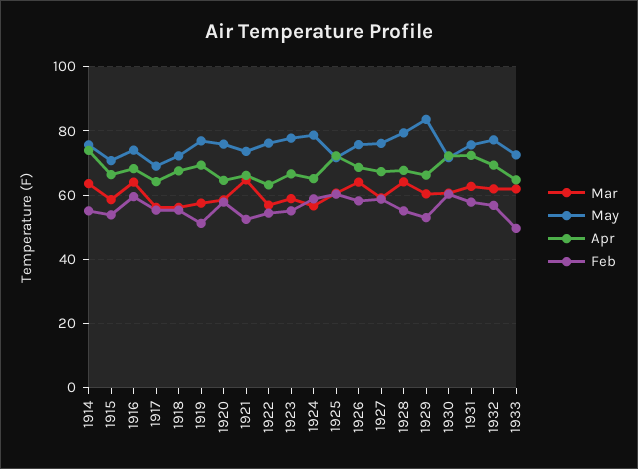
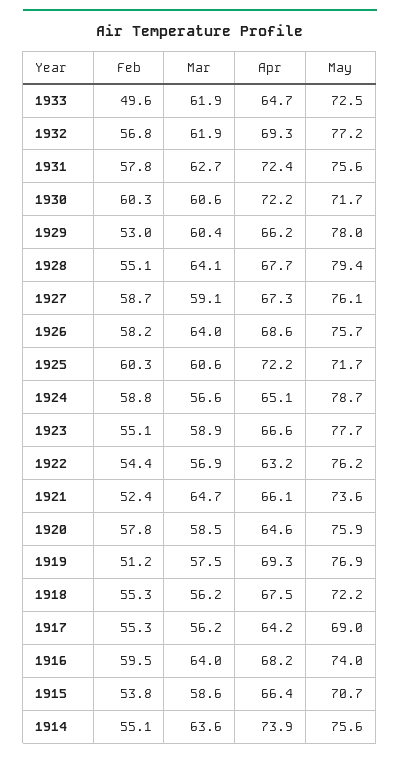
  {
    "Mar": {
      "1914": 63.6,
      "1915": 58.6,
      "1916": 64,
      "1917": 56.2,
      "1918": 56.2,
      "1919": 57.5,
      "1920": 58.5,
      "1921": 64.7,
      "1922": 56.9,
      "1923": 58.9,
      "1924": 56.6,
      "1925": 60.6,
      "1926": 64,
      "1927": 59.1,
      "1928": 64.1,
      "1929": 60.4,
      "1930": 60.6,
      "1931": 62.7,
      "1932": 61.9,
      "1933": 61.9
    },
    "May": {
      "1914": 75.6,
      "1915": 70.7,
      "1916": 74,
      "1917": 69,
      "1918": 72.2,
      "1919": 76.9,
      "1920": 75.9,
      "1921": 73.6,
      "1922": 76.2,
      "1923": 77.7,
      "1924": 78.7,
      "1925": 71.7,
      "1926": 75.7,
      "1927": 76.1,
      "1928": 79.4,
-     "1929": 84,
+     "1929": 78,
      "1930": 71.7,
      "1931": 75.6,
      "1932": 77.2,
      "1933": 72.5
    },
    "Apr": {
      "1914": 73.9,
      "1915": 66.4,
      "1916": 68.2,
      "1917": 64.2,
      "1918": 67.5,
      "1919": 69.3,
      "1920": 64.6,
      "1921": 66.1,
      "1922": 63.2,
      "1923": 66.6,
      "1924": 65.1,
      "1925": 72.2,
      "1926": 68.6,
      "1927": 67.3,
      "1928": 67.7,
      "1929": 66.2,
      "1930": 72.2,
      "1931": 72.4,
      "1932": 69.3,
      "1933": 64.7
    },
    "Feb": {
      "1914": 55.1,
      "1915": 53.8,
      "1916": 59.5,
      "1917": 55.3,
      "1918": 55.3,
      "1919": 51.2,
      "1920": 57.8,
      "1921": 52.4,
      "1922": 54.4,
      "1923": 55.1,
      "1924": 58.8,
      "1925": 60.3,
      "1926": 58.2,
      "1927": 58.7,
      "1928": 55.1,
      "1929": 53,
      "1930": 60.3,
      "1931": 57.8,
      "1932": 56.8,
      "1933": 49.6
    }
  }

